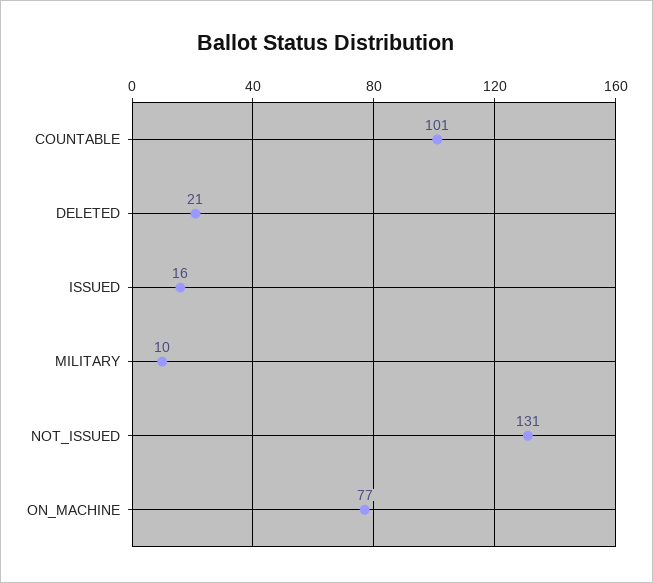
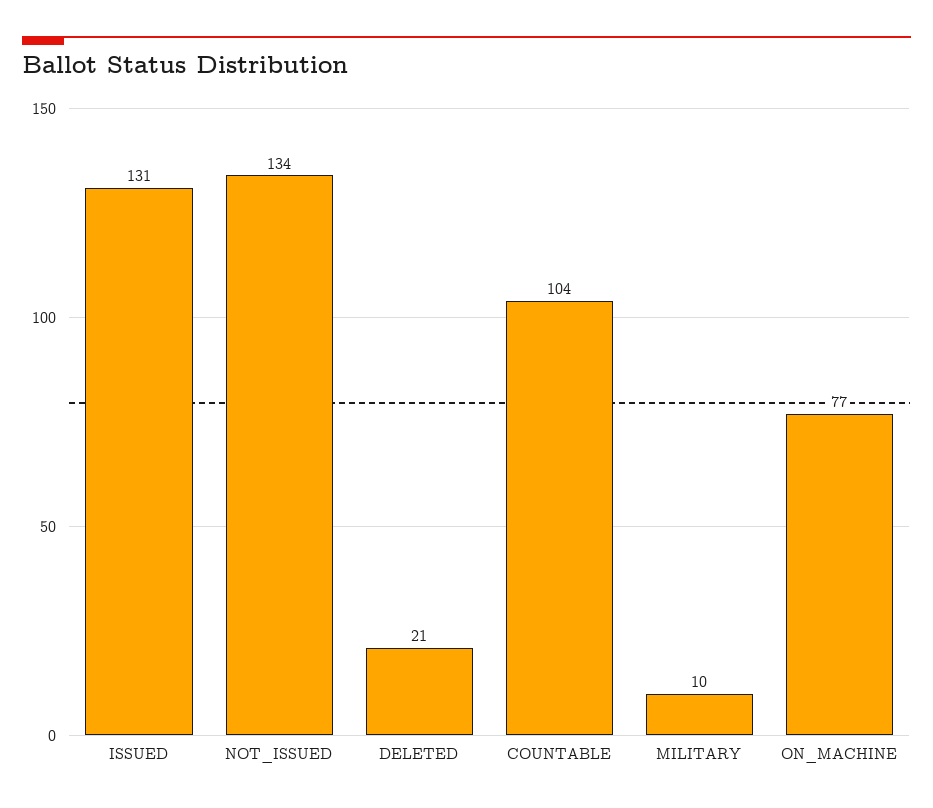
  {
-   "COUNTABLE": 101,
+   "COUNTABLE": 104,
    "DELETED": 21,
-   "ISSUED": 16,
+   "ISSUED": 131,
    "MILITARY": 10,
-   "NOT_ISSUED": 131,
+   "NOT_ISSUED": 134,
    "ON_MACHINE": 77
  }

